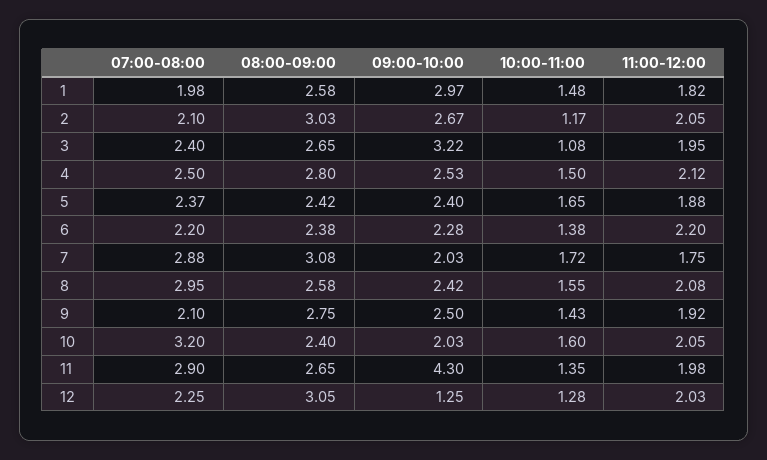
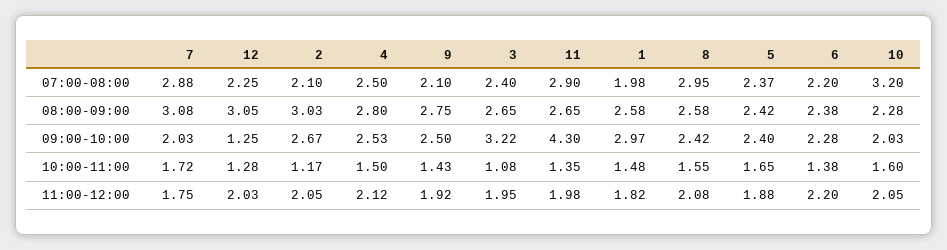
  {
    "07:00-08:00": {
      "1": 1.98,
      "2": 2.1,
      "3": 2.4,
      "4": 2.5,
      "5": 2.37,
      "6": 2.2,
      "7": 2.88,
      "8": 2.95,
      "9": 2.1,
      "10": 3.2,
      "11": 2.9,
      "12": 2.25
    },
    "08:00-09:00": {
      "1": 2.58,
      "2": 3.03,
      "3": 2.65,
      "4": 2.8,
      "5": 2.42,
      "6": 2.38,
      "7": 3.08,
      "8": 2.58,
      "9": 2.75,
-     "10": 2.4,
+     "10": 2.28,
      "11": 2.65,
      "12": 3.05
    },
    "09:00-10:00": {
      "1": 2.97,
      "2": 2.67,
      "3": 3.22,
      "4": 2.53,
      "5": 2.4,
      "6": 2.28,
      "7": 2.03,
      "8": 2.42,
      "9": 2.5,
      "10": 2.03,
      "11": 4.3,
      "12": 1.25
    },
    "10:00-11:00": {
      "1": 1.48,
      "2": 1.17,
      "3": 1.08,
      "4": 1.5,
      "5": 1.65,
      "6": 1.38,
      "7": 1.72,
      "8": 1.55,
      "9": 1.43,
      "10": 1.6,
      "11": 1.35,
      "12": 1.28
    },
    "11:00-12:00": {
      "1": 1.82,
      "2": 2.05,
      "3": 1.95,
      "4": 2.12,
      "5": 1.88,
      "6": 2.2,
      "7": 1.75,
      "8": 2.08,
      "9": 1.92,
      "10": 2.05,
      "11": 1.98,
      "12": 2.03
    }
  }

